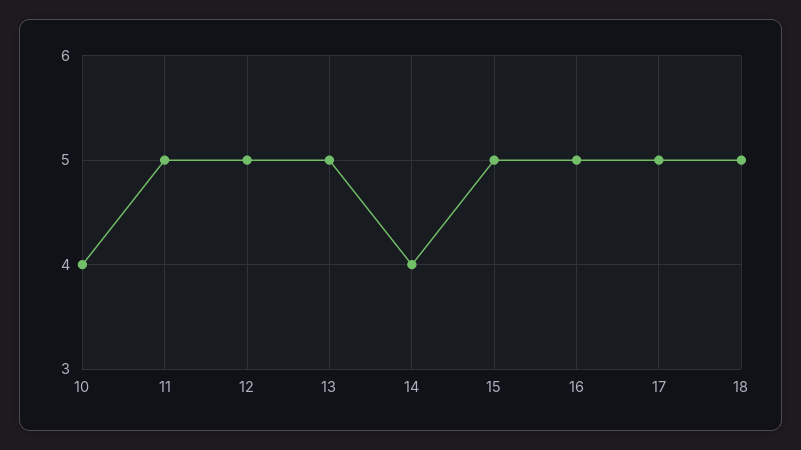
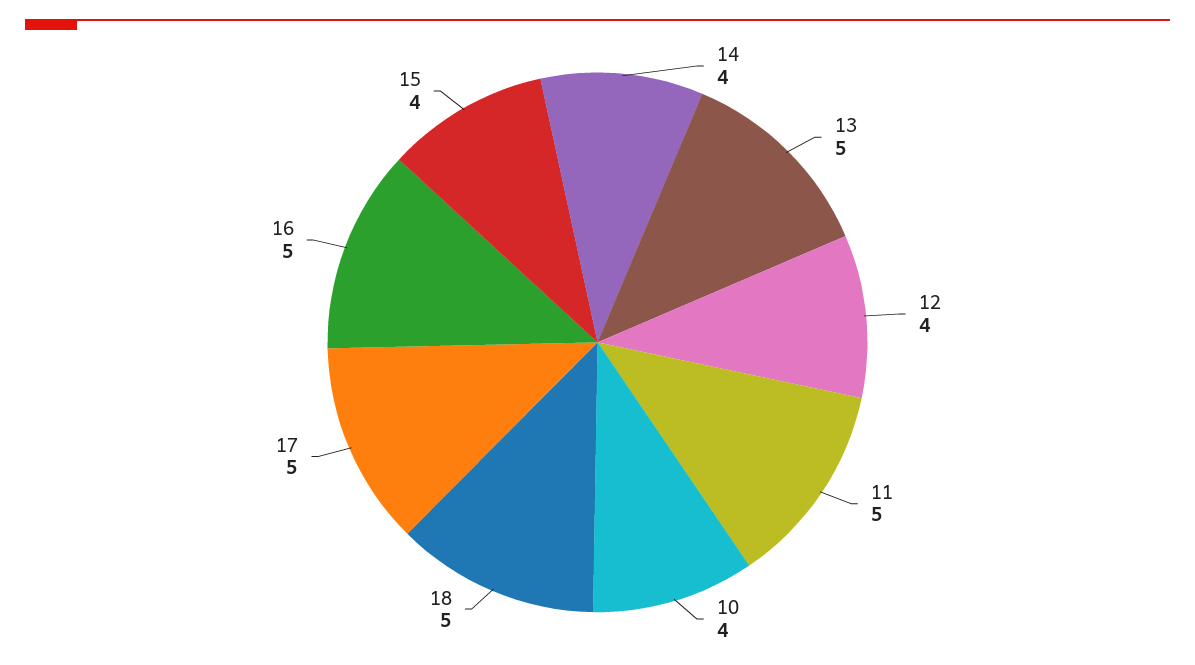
  {
    "10": 4,
    "11": 5,
-   "12": 5,
+   "12": 4,
    "13": 5,
    "14": 4,
-   "15": 5,
+   "15": 4,
    "16": 5,
    "17": 5,
    "18": 5
  }

